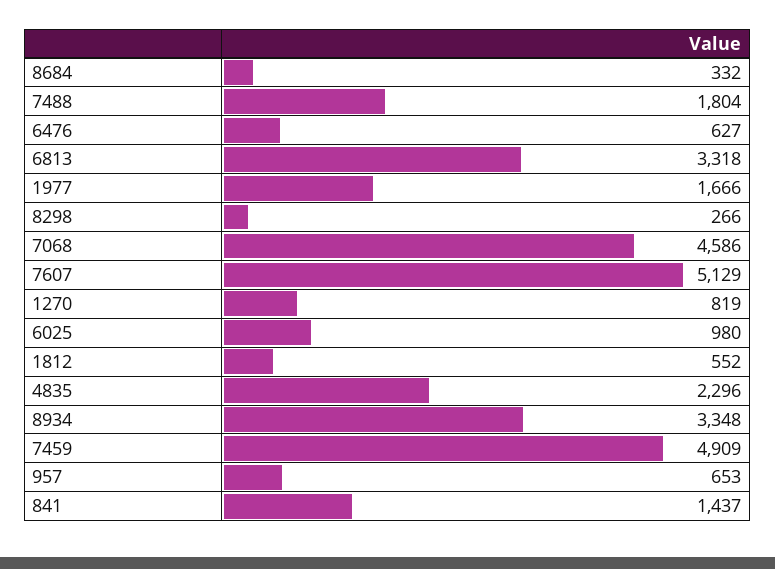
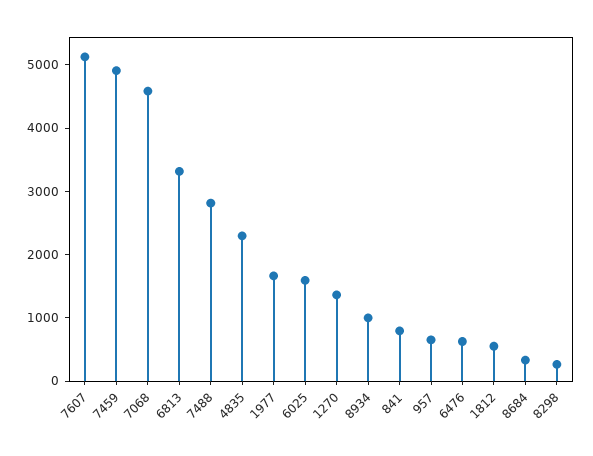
  {
    "8684": 332,
-   "7488": 1804,
+   "7488": 2800,
    "6476": 627,
    "6813": 3318,
    "1977": 1666,
    "8298": 266,
    "7068": 4586,
    "7607": 5129,
-   "1270": 819,
+   "1270": 1400,
-   "6025": 980,
+   "6025": 1600,
    "1812": 552,
    "4835": 2296,
-   "8934": 3348,
+   "8934": 1000,
    "7459": 4909,
    "957": 653,
-   "841": 1437
+   "841": 800
  }

